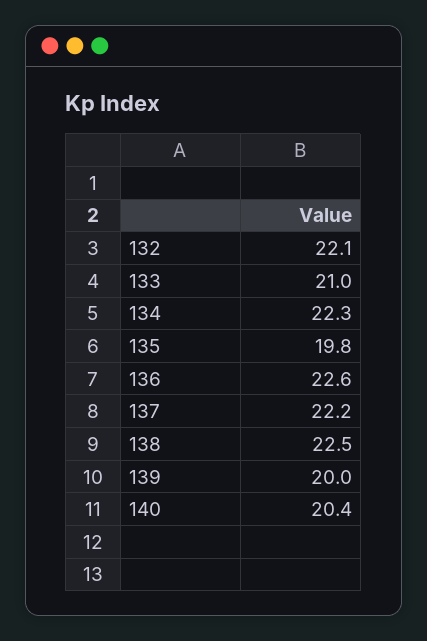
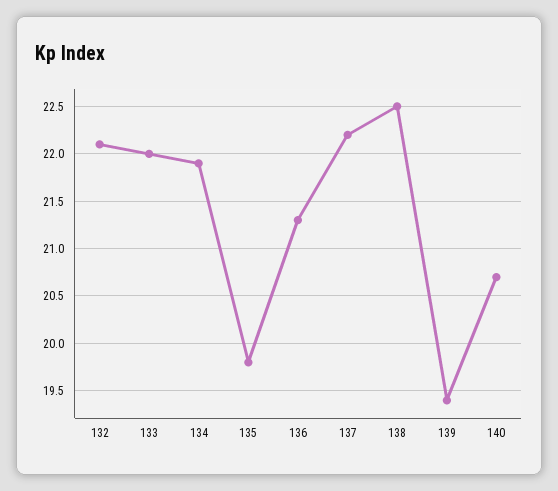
  {
    "132": 22.1,
-   "133": 21,
+   "133": 22,
-   "134": 22.3,
+   "134": 21.9,
    "135": 19.8,
-   "136": 22.6,
+   "136": 21.3,
    "137": 22.2,
    "138": 22.5,
-   "139": 20,
+   "139": 19.4,
-   "140": 20.4
+   "140": 20.7
  }

